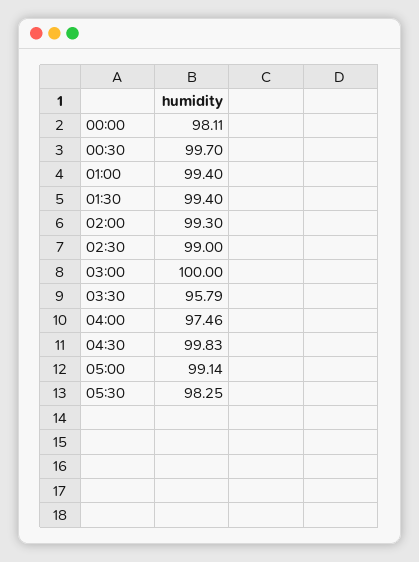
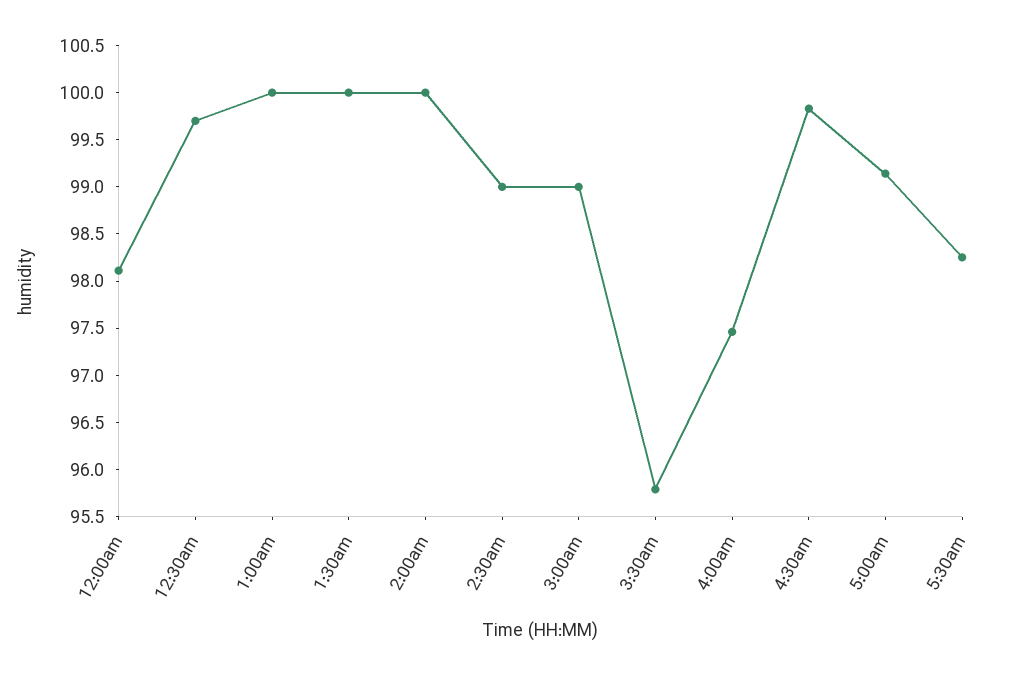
  {
    "00:00": 98.11,
    "00:30": 99.7,
-   "01:00": 99.4,
+   "01:00": 100,
-   "01:30": 99.4,
+   "01:30": 100,
-   "02:00": 99.3,
+   "02:00": 100,
    "02:30": 99,
-   "03:00": 100,
+   "03:00": 99,
    "03:30": 95.79,
    "04:00": 97.46,
    "04:30": 99.83,
    "05:00": 99.14,
    "05:30": 98.25
  }

